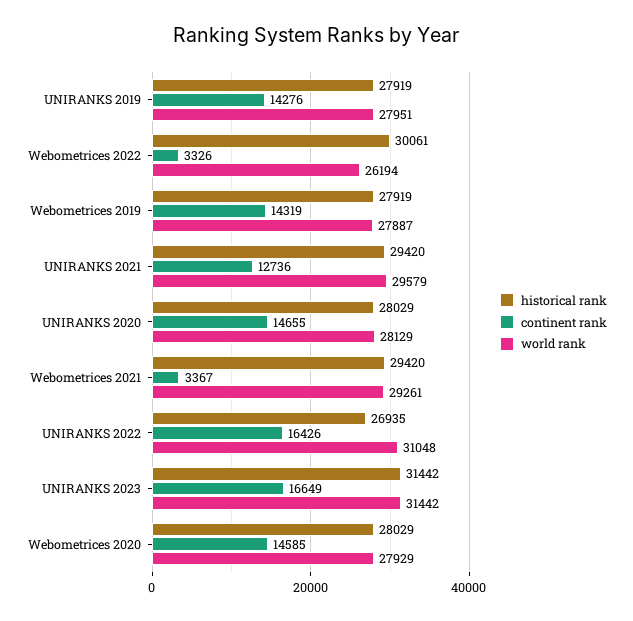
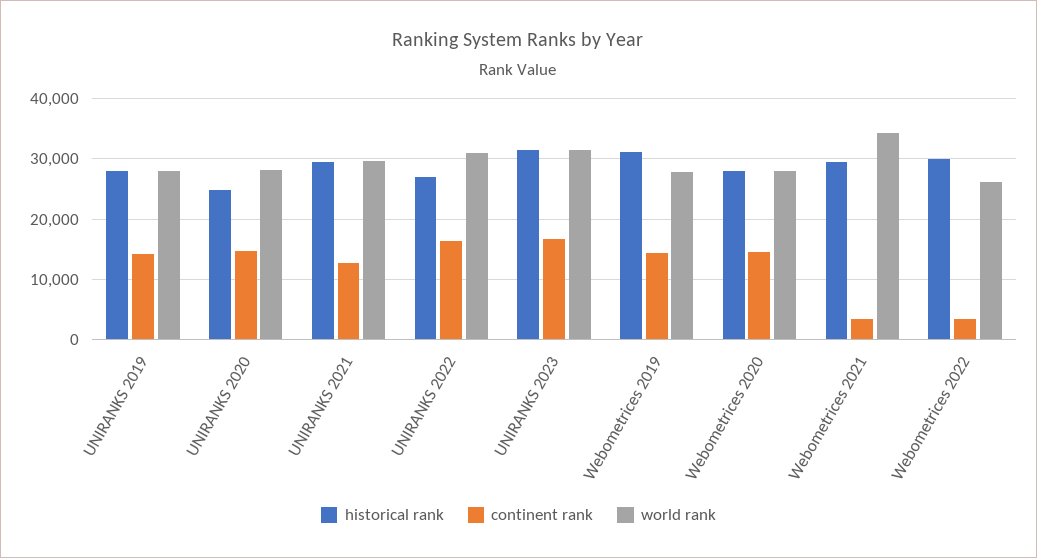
  {
    "historical rank": {
      "UNIRANKS 2019": 27919,
      "Webometrices 2022": 30061,
-     "Webometrices 2019": 27919,
+     "Webometrices 2019": 31000,
      "UNIRANKS 2021": 29420,
-     "UNIRANKS 2020": 28029,
+     "UNIRANKS 2020": 25000,
      "Webometrices 2021": 29420,
      "UNIRANKS 2022": 26935,
      "UNIRANKS 2023": 31442,
      "Webometrices 2020": 28029
    },
    "continent rank": {
      "UNIRANKS 2019": 14276,
      "Webometrices 2022": 3326,
      "Webometrices 2019": 14319,
      "UNIRANKS 2021": 12736,
      "UNIRANKS 2020": 14655,
      "Webometrices 2021": 3367,
      "UNIRANKS 2022": 16426,
      "UNIRANKS 2023": 16649,
      "Webometrices 2020": 14585
    },
    "world rank": {
      "UNIRANKS 2019": 27951,
      "Webometrices 2022": 26194,
      "Webometrices 2019": 27887,
      "UNIRANKS 2021": 29579,
      "UNIRANKS 2020": 28129,
-     "Webometrices 2021": 29261,
+     "Webometrices 2021": 34000,
      "UNIRANKS 2022": 31048,
      "UNIRANKS 2023": 31442,
      "Webometrices 2020": 27929
    }
  }

